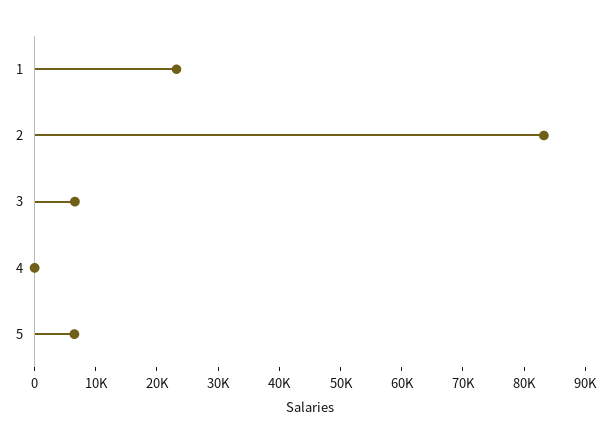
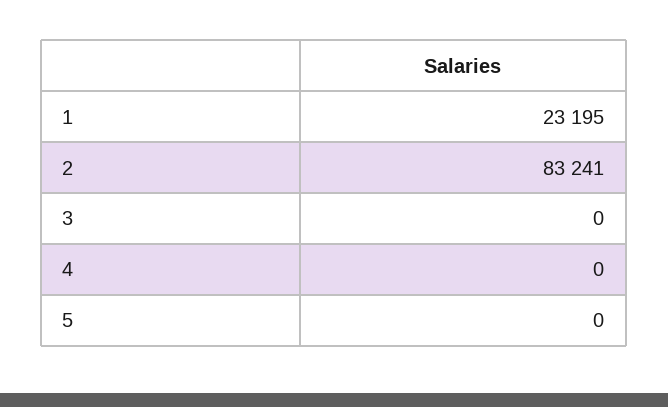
  {
    "1": 23195,
    "2": 83241,
-   "3": 6000,
+   "3": 0,
    "4": 0,
-   "5": 6000
+   "5": 0
  }

